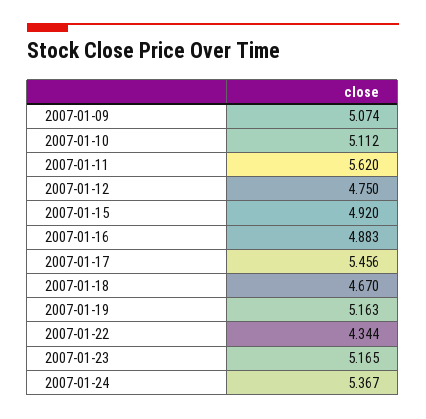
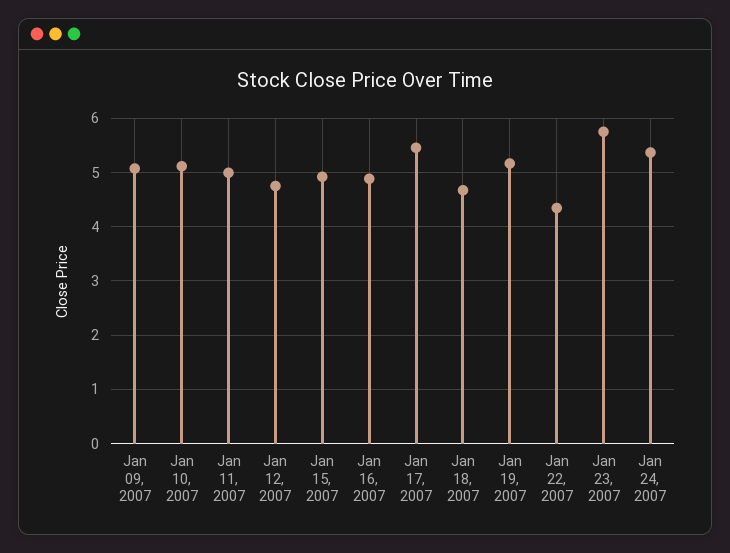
  {
    "2007-01-09": 5.074,
    "2007-01-10": 5.112,
-   "2007-01-11": 5.62,
+   "2007-01-11": 5,
    "2007-01-12": 4.75,
    "2007-01-15": 4.92,
    "2007-01-16": 4.883,
    "2007-01-17": 5.456,
    "2007-01-18": 4.67,
    "2007-01-19": 5.163,
    "2007-01-22": 4.344,
-   "2007-01-23": 5.165,
+   "2007-01-23": 5.8,
    "2007-01-24": 5.367
  }

